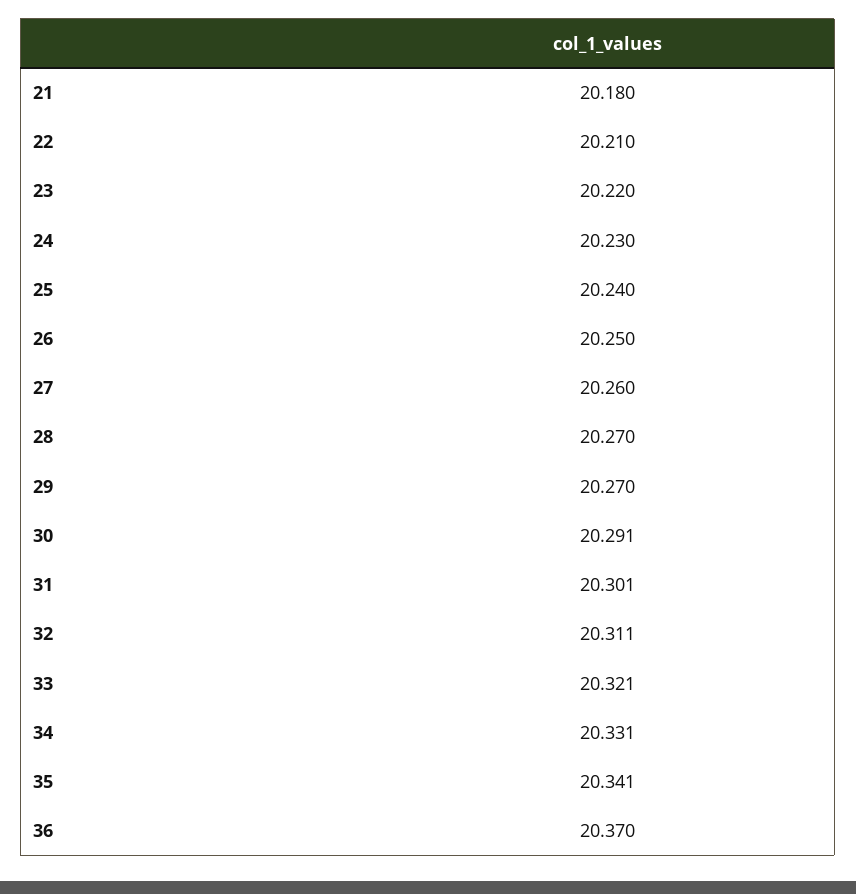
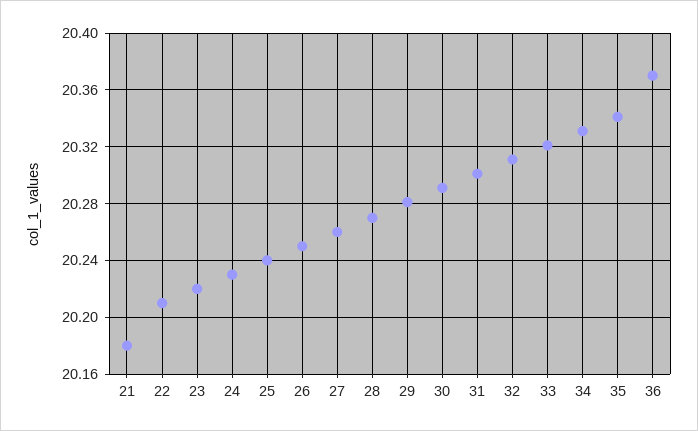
  {
    "21": 20.18,
    "22": 20.21,
    "23": 20.22,
    "24": 20.23,
    "25": 20.24,
    "26": 20.25,
    "27": 20.26,
    "28": 20.27,
-   "29": 20.27,
+   "29": 20.28,
    "30": 20.291,
    "31": 20.301,
    "32": 20.311,
    "33": 20.321,
    "34": 20.331,
    "35": 20.341,
    "36": 20.37
  }

